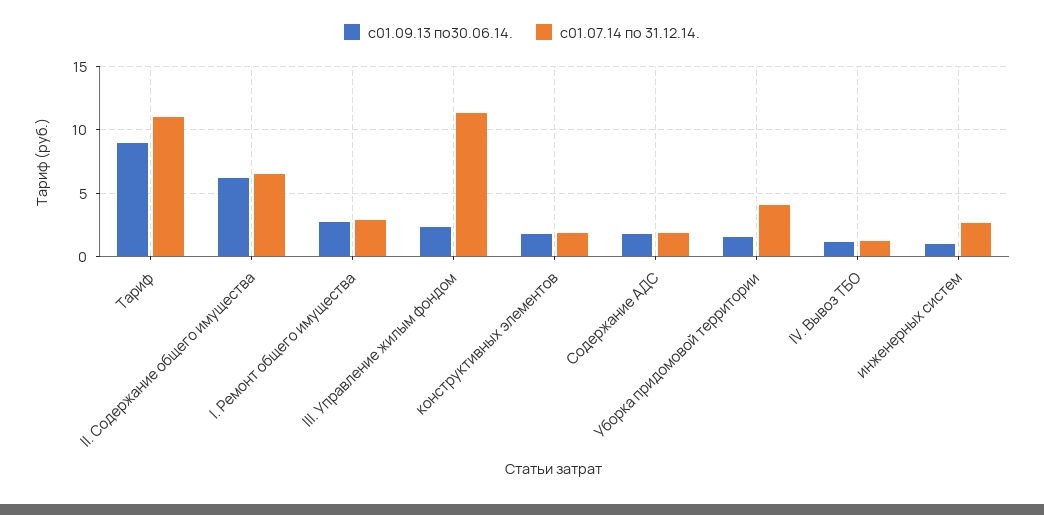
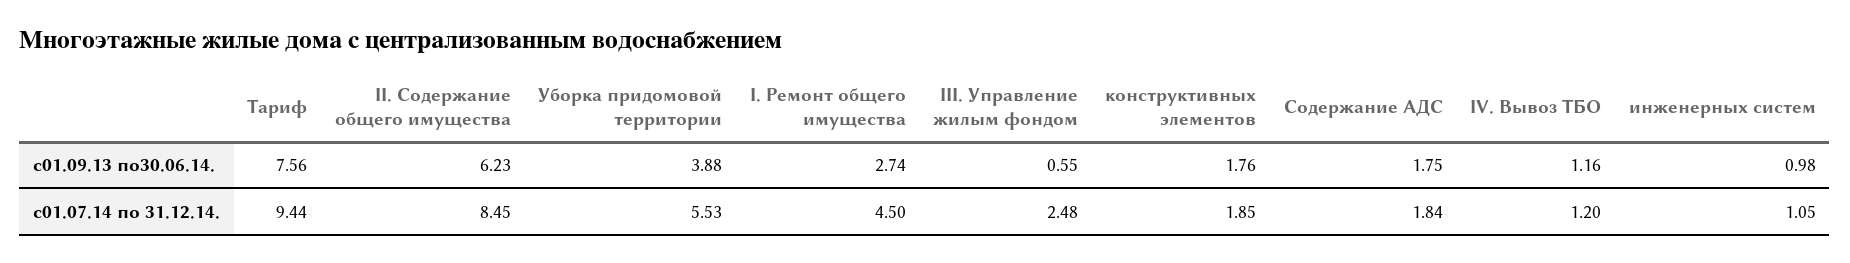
  {
    "с01.09.13 по30.06.14.": {
-     "Тариф": 9,
+     "Тариф": 7.56,
      "II. Содержание общего имущества": 6.23,
      "I. Ремонт общего имущества": 2.74,
-     "III. Управление жилым фондом": 2.5,
+     "III. Управление жилым фондом": 0.55,
      "конструктивных элементов": 1.76,
      "Содержание АДС": 1.75,
-     "Уборка придомовой территории": 1.5,
+     "Уборка придомовой территории": 3.88,
      "IV. Вывоз ТБО": 1.16,
      "инженерных систем": 0.98
    },
    "с01.07.14 по 31.12.14.": {
-     "Тариф": 11,
+     "Тариф": 9.44,
-     "II. Содержание общего имущества": 6.5,
+     "II. Содержание общего имущества": 8.45,
-     "I. Ремонт общего имущества": 3,
+     "I. Ремонт общего имущества": 4.5,
-     "III. Управление жилым фондом": 11.5,
+     "III. Управление жилым фондом": 2.48,
      "конструктивных элементов": 1.85,
      "Содержание АДС": 1.84,
-     "Уборка придомовой территории": 4,
+     "Уборка придомовой территории": 5.53,
      "IV. Вывоз ТБО": 1.2,
-     "инженерных систем": 2.5
+     "инженерных систем": 1.05
    }
  }

